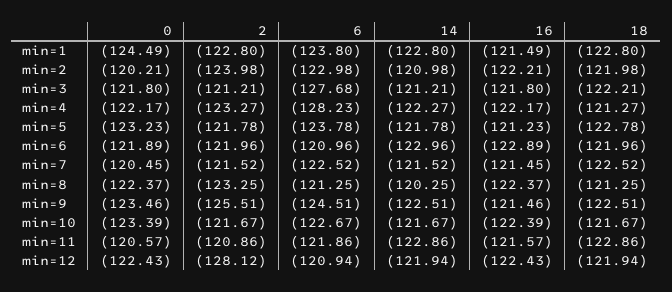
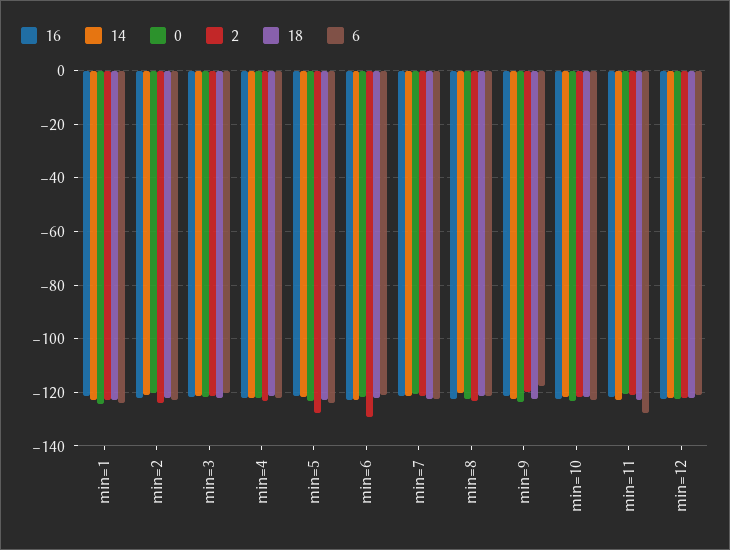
  {
    "0": {
      "min=1": -124.49,
      "min=2": -120.21,
      "min=3": -121.8,
      "min=4": -122.17,
      "min=5": -123.23,
      "min=6": -121.89,
      "min=7": -120.45,
      "min=8": -122.37,
      "min=9": -123.46,
      "min=10": -123.39,
      "min=11": -120.57,
      "min=12": -122.43
    },
    "2": {
      "min=1": -122.8,
      "min=2": -123.98,
      "min=3": -121.21,
      "min=4": -123.27,
-     "min=5": -121.78,
+     "min=5": -127.5,
-     "min=6": -121.96,
+     "min=6": -130,
      "min=7": -121.52,
      "min=8": -123.25,
-     "min=9": -125.51,
+     "min=9": -120,
      "min=10": -121.67,
      "min=11": -120.86,
-     "min=12": -128.12
+     "min=12": -122.5
    },
    "6": {
      "min=1": -123.8,
      "min=2": -122.98,
-     "min=3": -127.68,
+     "min=3": -120,
-     "min=4": -128.23,
+     "min=4": -122.5,
      "min=5": -123.78,
      "min=6": -120.96,
      "min=7": -122.52,
      "min=8": -121.25,
-     "min=9": -124.51,
+     "min=9": -117.5,
      "min=10": -122.67,
-     "min=11": -121.86,
+     "min=11": -127.5,
      "min=12": -120.94
    },
    "14": {
      "min=1": -122.8,
      "min=2": -120.98,
      "min=3": -121.21,
      "min=4": -122.27,
      "min=5": -121.78,
      "min=6": -122.96,
      "min=7": -121.52,
      "min=8": -120.25,
      "min=9": -122.51,
      "min=10": -121.67,
      "min=11": -122.86,
      "min=12": -121.94
    },
    "16": {
      "min=1": -121.49,
      "min=2": -122.21,
      "min=3": -121.8,
      "min=4": -122.17,
      "min=5": -121.23,
      "min=6": -122.89,
      "min=7": -121.45,
      "min=8": -122.37,
      "min=9": -121.46,
      "min=10": -122.39,
      "min=11": -121.57,
      "min=12": -122.43
    },
    "18": {
      "min=1": -122.8,
      "min=2": -121.98,
      "min=3": -122.21,
      "min=4": -121.27,
      "min=5": -122.78,
      "min=6": -121.96,
      "min=7": -122.52,
      "min=8": -121.25,
      "min=9": -122.51,
      "min=10": -121.67,
      "min=11": -122.86,
      "min=12": -121.94
    }
  }

